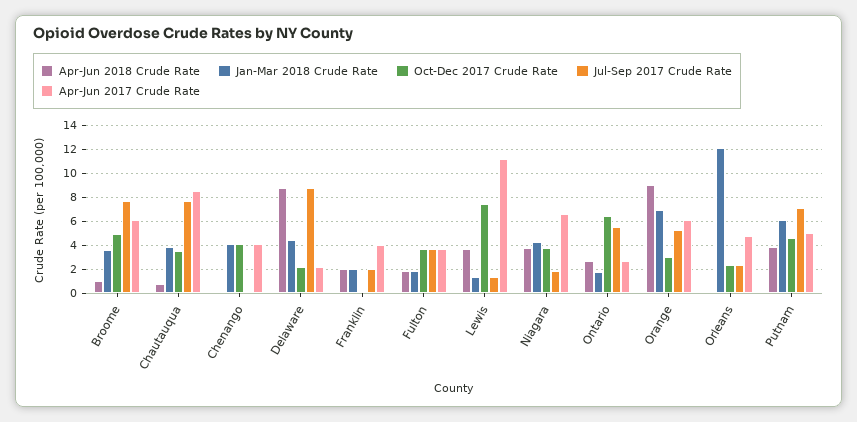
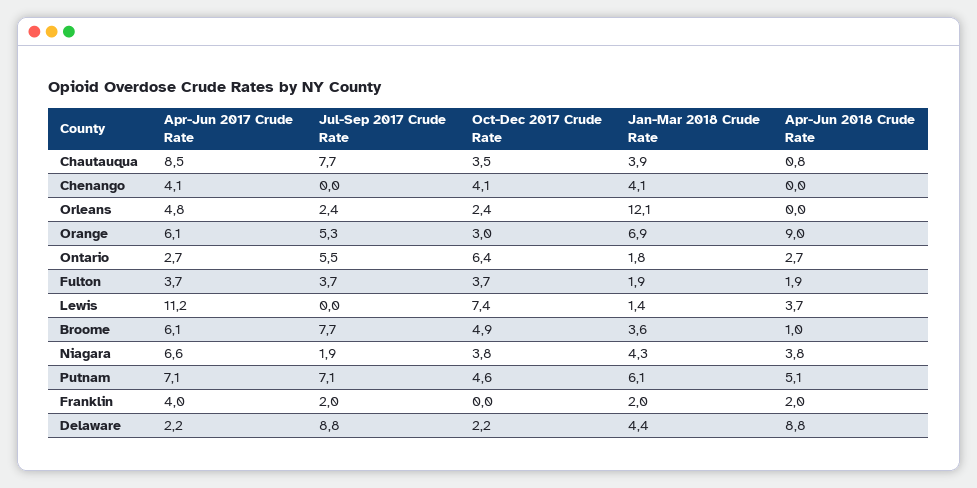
  {
    "Apr-Jun 2018 Crude Rate": {
      "Broome": 1,
      "Chautauqua": 0.8,
      "Chenango": 0,
      "Delaware": 8.8,
      "Franklin": 2,
      "Fulton": 1.9,
      "Lewis": 3.7,
      "Niagara": 3.8,
      "Ontario": 2.7,
      "Orange": 9,
      "Orleans": 0,
-     "Putnam": 4
+     "Putnam": 5.1
    },
    "Jan-Mar 2018 Crude Rate": {
      "Broome": 3.6,
      "Chautauqua": 3.9,
      "Chenango": 4.1,
      "Delaware": 4.4,
      "Franklin": 2,
      "Fulton": 1.9,
      "Lewis": 1.4,
      "Niagara": 4.3,
      "Ontario": 1.8,
      "Orange": 6.9,
      "Orleans": 12.1,
      "Putnam": 6.1
    },
    "Oct-Dec 2017 Crude Rate": {
      "Broome": 4.9,
      "Chautauqua": 3.5,
      "Chenango": 4.1,
      "Delaware": 2.2,
      "Franklin": 0,
      "Fulton": 3.7,
      "Lewis": 7.4,
      "Niagara": 3.8,
      "Ontario": 6.4,
      "Orange": 3,
      "Orleans": 2.4,
      "Putnam": 4.6
    },
    "Jul-Sep 2017 Crude Rate": {
      "Broome": 7.7,
      "Chautauqua": 7.7,
      "Chenango": 0,
      "Delaware": 8.8,
      "Franklin": 2,
      "Fulton": 3.7,
-     "Lewis": 1.5,
+     "Lewis": 0,
      "Niagara": 1.9,
      "Ontario": 5.5,
      "Orange": 5.3,
      "Orleans": 2.4,
      "Putnam": 7.1
    },
    "Apr-Jun 2017 Crude Rate": {
      "Broome": 6.1,
      "Chautauqua": 8.5,
      "Chenango": 4.1,
      "Delaware": 2.2,
      "Franklin": 4,
      "Fulton": 3.7,
      "Lewis": 11.2,
      "Niagara": 6.6,
      "Ontario": 2.7,
      "Orange": 6.1,
      "Orleans": 4.8,
-     "Putnam": 5
+     "Putnam": 7.1
    }
  }

